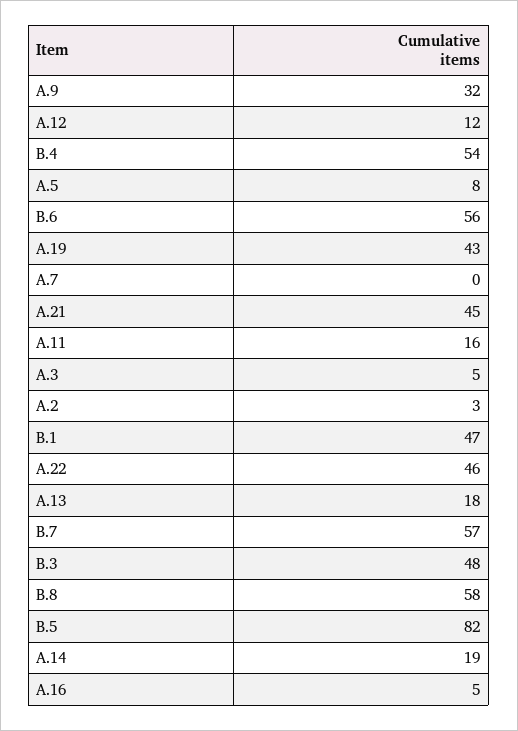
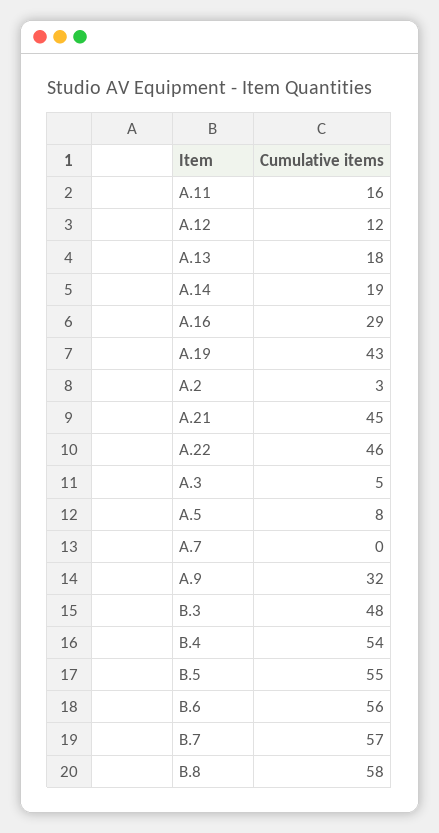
  {
    "A.9": 32,
    "A.12": 12,
    "B.4": 54,
    "A.5": 8,
    "B.6": 56,
    "A.19": 43,
    "A.7": 0,
    "A.21": 45,
    "A.11": 16,
    "A.3": 5,
    "A.2": 3,
-   "B.1": 47,
    "A.22": 46,
    "A.13": 18,
    "B.7": 57,
    "B.3": 48,
    "B.8": 58,
-   "B.5": 82,
+   "B.5": 55,
    "A.14": 19,
-   "A.16": 5
+   "A.16": 29
  }

